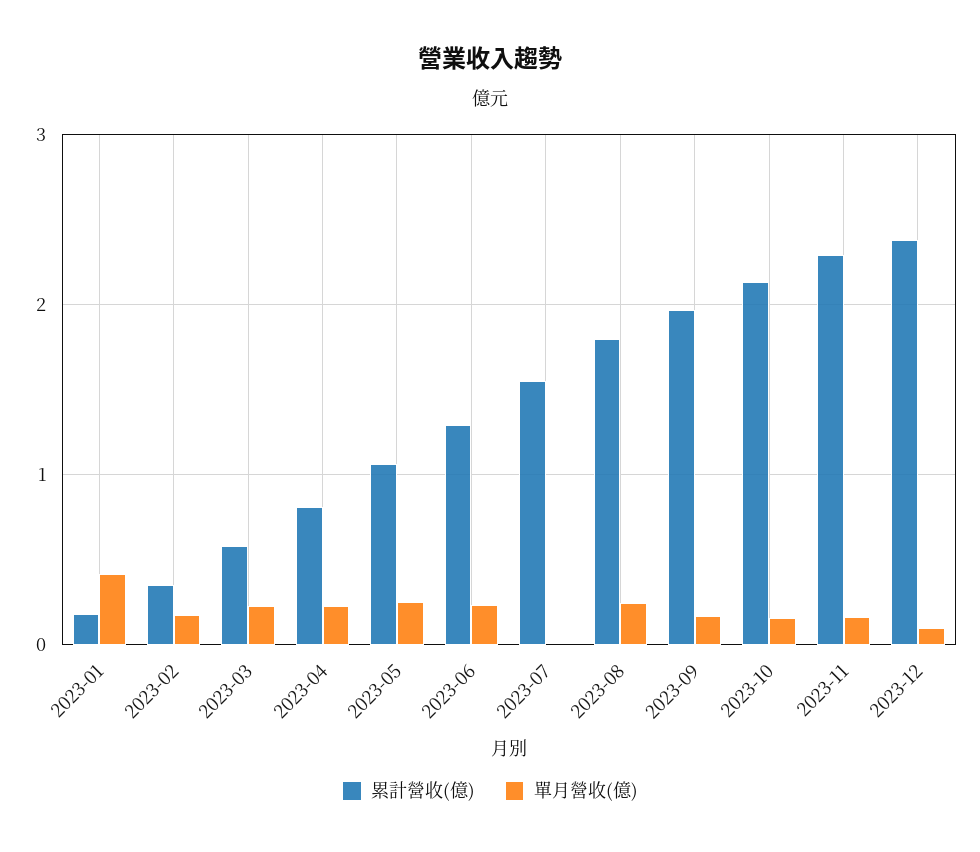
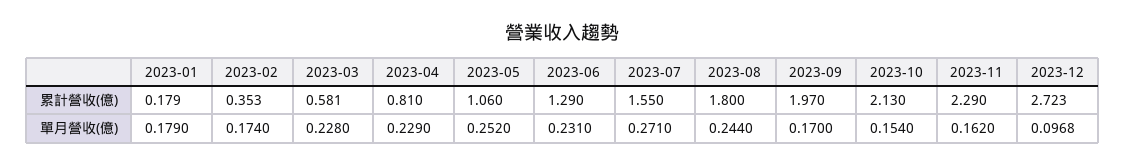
  {
    "累計營收(億)": {
      "2023-01": 0.179,
      "2023-02": 0.353,
      "2023-03": 0.581,
      "2023-04": 0.81,
      "2023-05": 1.06,
      "2023-06": 1.29,
      "2023-07": 1.55,
      "2023-08": 1.8,
      "2023-09": 1.97,
      "2023-10": 2.13,
      "2023-11": 2.29,
-     "2023-12": 2.4
+     "2023-12": 2.723
    },
    "單月營收(億)": {
-     "2023-01": 0.4,
+     "2023-01": 0.179,
      "2023-02": 0.174,
      "2023-03": 0.228,
      "2023-04": 0.229,
      "2023-05": 0.252,
      "2023-06": 0.231,
-     "2023-07": 0,
+     "2023-07": 0.271,
      "2023-08": 0.244,
      "2023-09": 0.17,
      "2023-10": 0.154,
      "2023-11": 0.162,
      "2023-12": 0.0968
    }
  }

